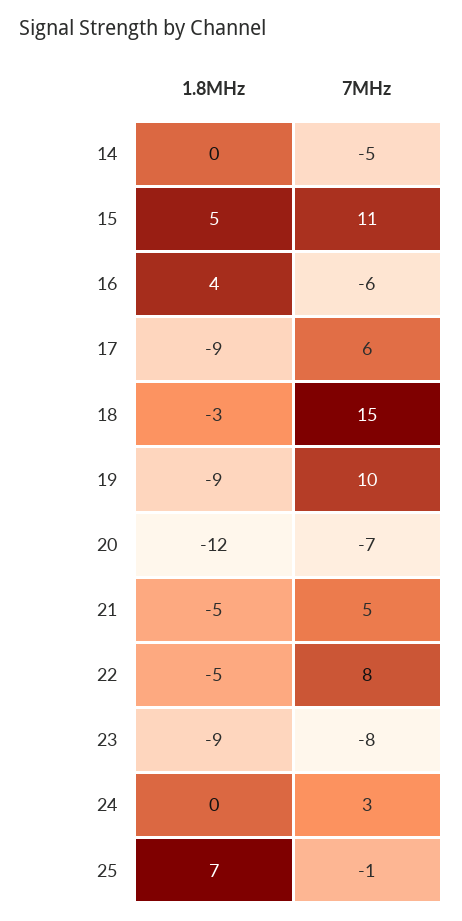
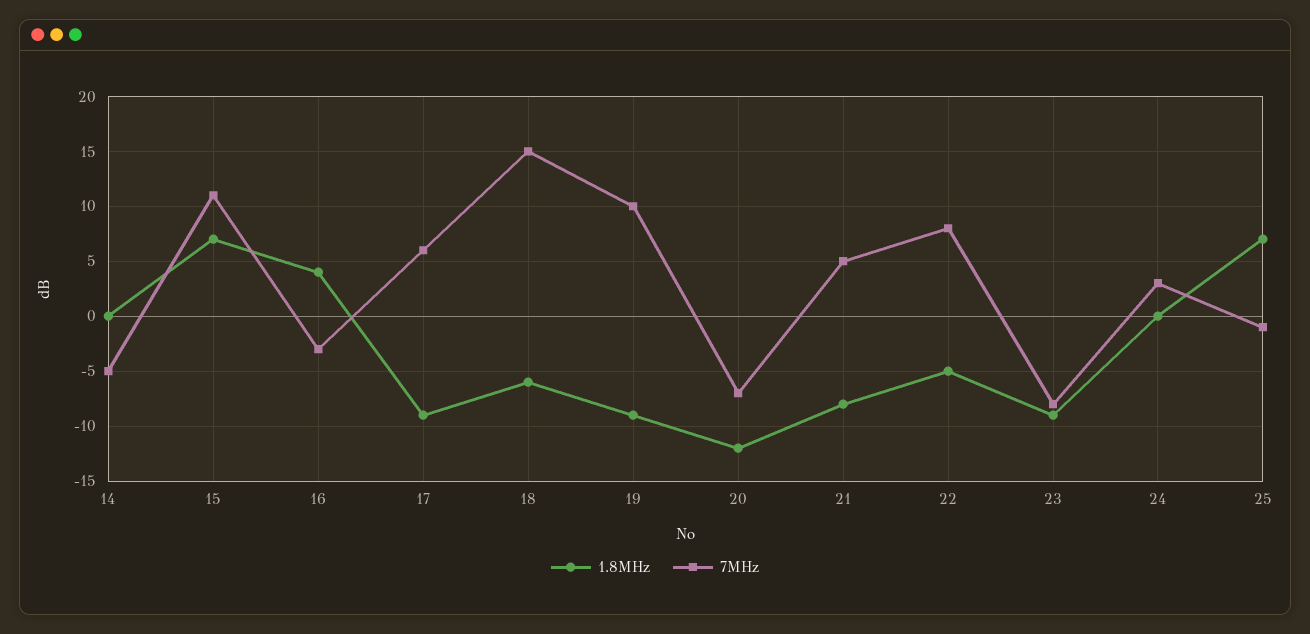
  {
    "1.8MHz": {
      "14": 0,
-     "15": 5,
+     "15": 7,
      "16": 4,
      "17": -9,
-     "18": -3,
+     "18": -6,
      "19": -9,
      "20": -12,
-     "21": -5,
+     "21": -8,
      "22": -5,
      "23": -9,
      "24": 0,
      "25": 7
    },
    "7MHz": {
      "14": -5,
      "15": 11,
-     "16": -6,
+     "16": -3,
      "17": 6,
      "18": 15,
      "19": 10,
      "20": -7,
      "21": 5,
      "22": 8,
      "23": -8,
      "24": 3,
      "25": -1
    }
  }

